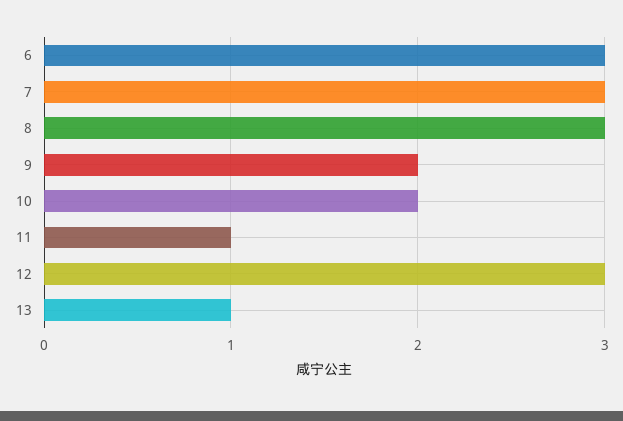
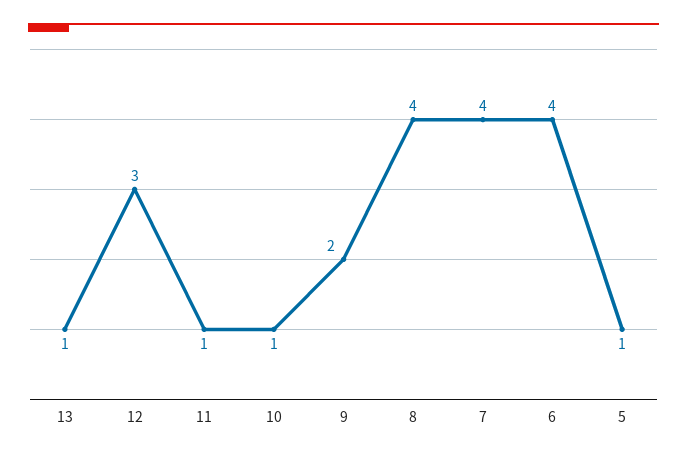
  {
-   "6": 3,
+   "6": 4,
-   "7": 3,
+   "7": 4,
-   "8": 3,
+   "8": 4,
    "9": 2,
-   "10": 2,
+   "10": 1,
    "11": 1,
    "12": 3,
-   "13": 1
+   "13": 1,
+   "5": 1
  }

